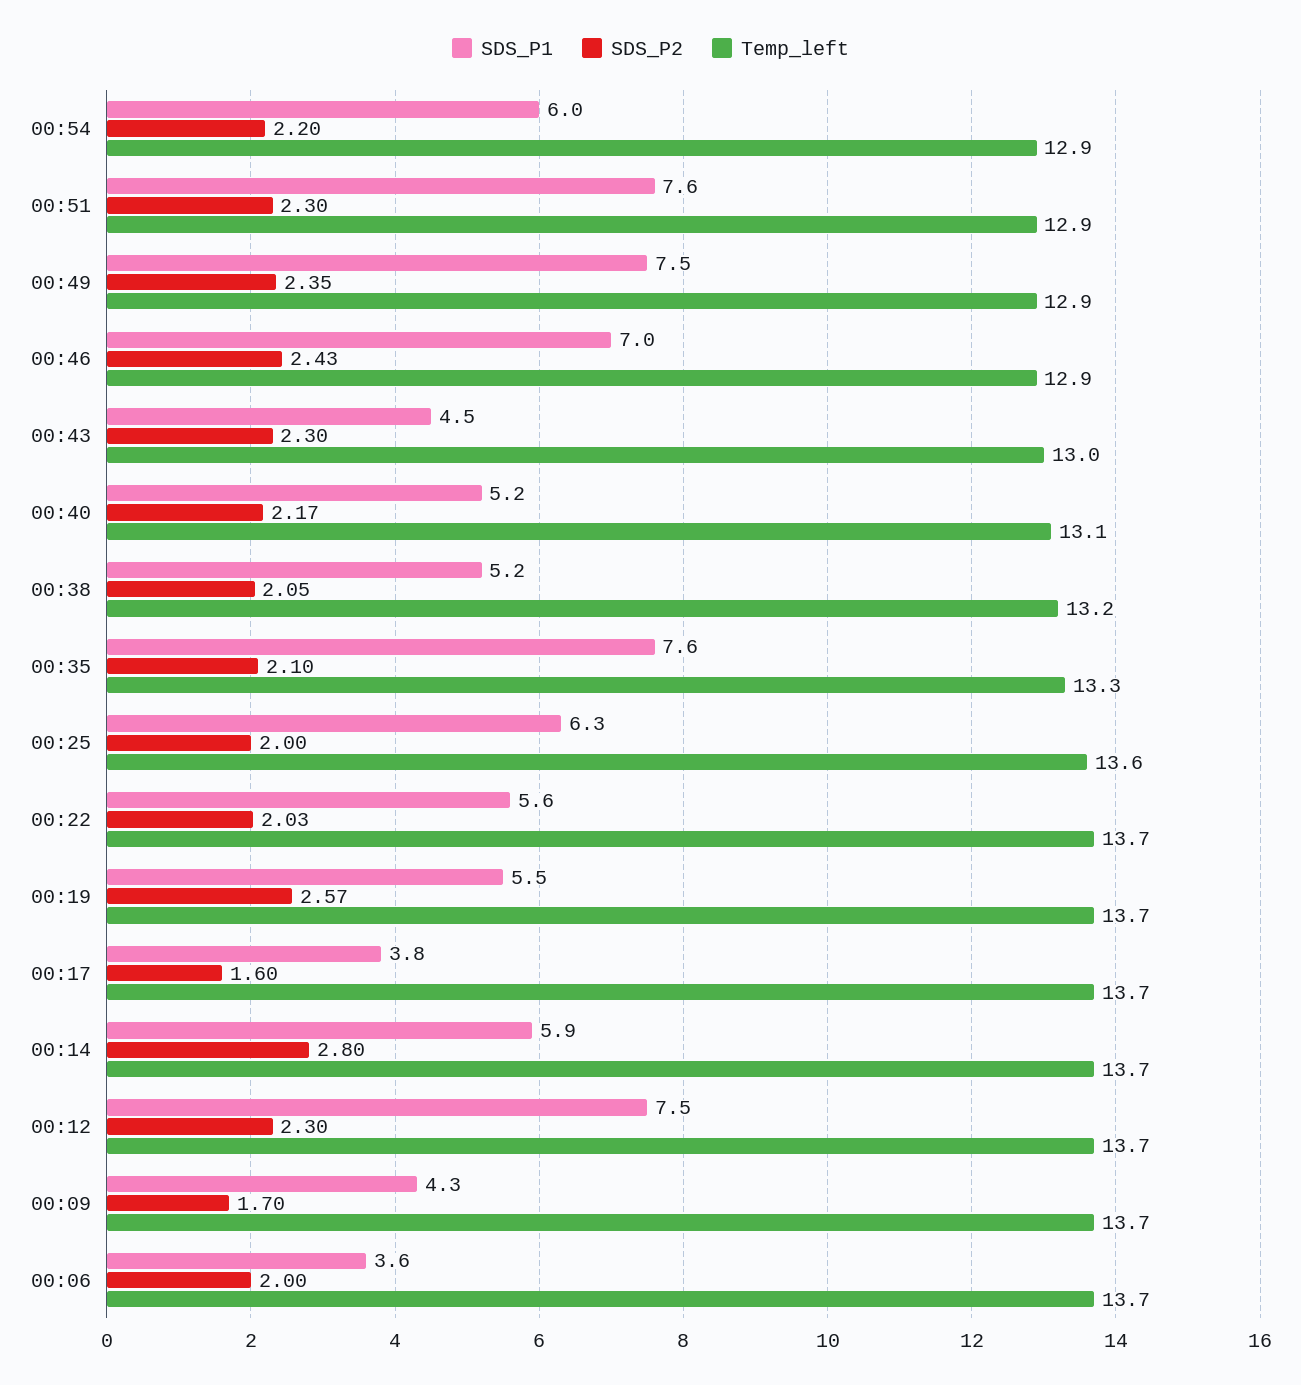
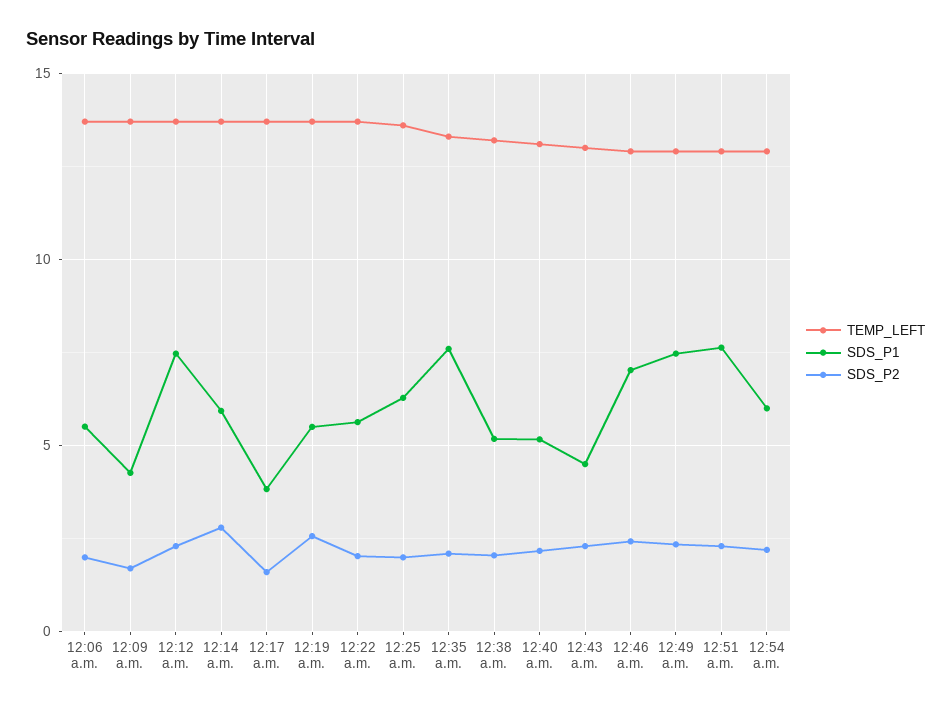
  {
    "SDS_P1": {
      "00:54": 6,
      "00:51": 7.6,
      "00:49": 7.5,
      "00:46": 7,
      "00:43": 4.5,
      "00:40": 5.2,
      "00:38": 5.2,
      "00:35": 7.6,
      "00:25": 6.3,
      "00:22": 5.6,
      "00:19": 5.5,
      "00:17": 3.8,
      "00:14": 5.9,
      "00:12": 7.5,
      "00:09": 4.3,
-     "00:06": 3.6
+     "00:06": 5.5
    },
    "SDS_P2": {
      "00:54": 2.2,
      "00:51": 2.3,
      "00:49": 2.35,
      "00:46": 2.43,
      "00:43": 2.3,
      "00:40": 2.17,
      "00:38": 2.05,
      "00:35": 2.1,
      "00:25": 2,
      "00:22": 2.03,
      "00:19": 2.57,
      "00:17": 1.6,
      "00:14": 2.8,
      "00:12": 2.3,
      "00:09": 1.7,
      "00:06": 2
    },
    "Temp_left": {
      "00:54": 12.9,
      "00:51": 12.9,
      "00:49": 12.9,
      "00:46": 12.9,
      "00:43": 13,
      "00:40": 13.1,
      "00:38": 13.2,
      "00:35": 13.3,
      "00:25": 13.6,
      "00:22": 13.7,
      "00:19": 13.7,
      "00:17": 13.7,
      "00:14": 13.7,
      "00:12": 13.7,
      "00:09": 13.7,
      "00:06": 13.7
    }
  }

